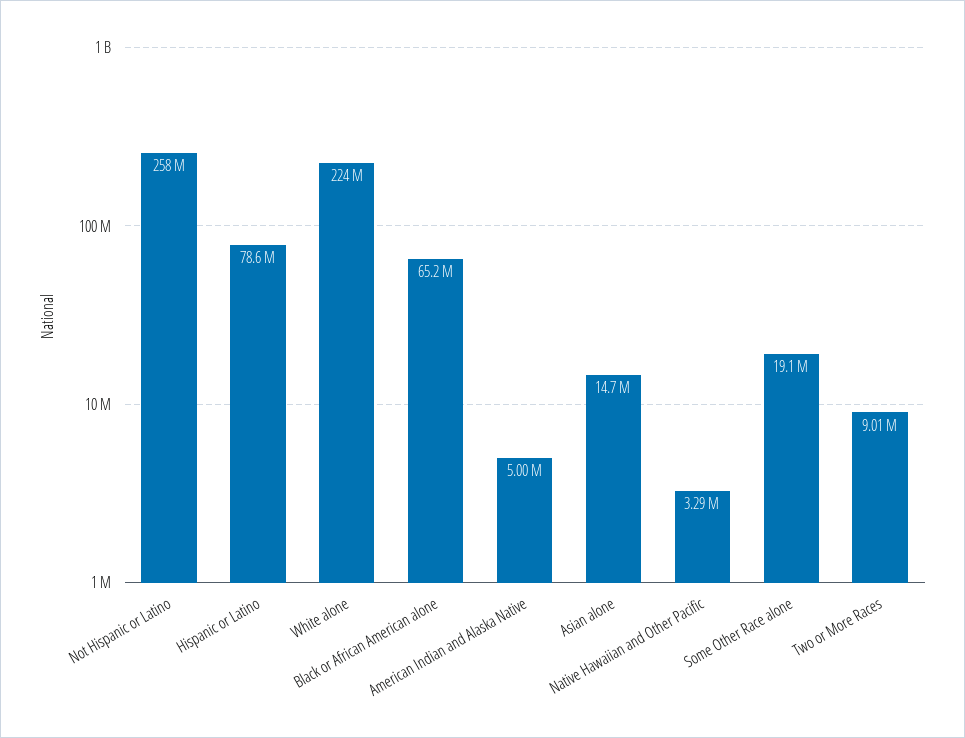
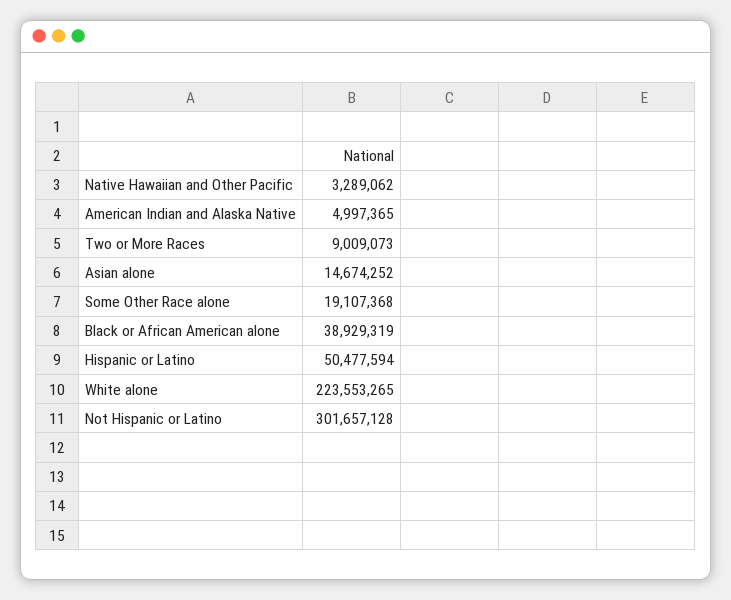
  {
-   "Not Hispanic or Latino": 258000000,
+   "Not Hispanic or Latino": 301657128,
-   "Hispanic or Latino": 78600000,
+   "Hispanic or Latino": 50477594,
    "White alone": 223553265,
-   "Black or African American alone": 65200000,
+   "Black or African American alone": 38929319,
    "American Indian and Alaska Native": 4997365,
    "Asian alone": 14674252,
    "Native Hawaiian and Other Pacific": 3289062,
    "Some Other Race alone": 19107368,
    "Two or More Races": 9009073
  }

